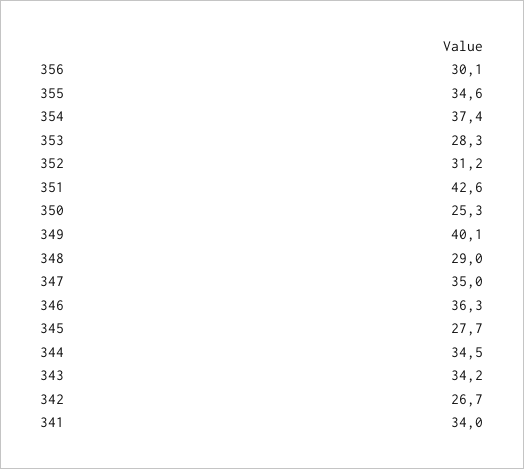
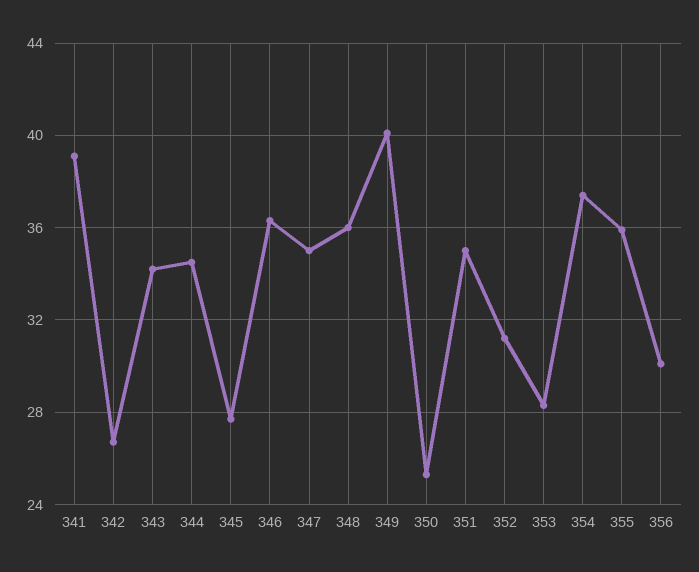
  {
    "356": 30.1,
-   "355": 34.6,
+   "355": 36,
    "354": 37.4,
    "353": 28.3,
    "352": 31.2,
-   "351": 42.6,
+   "351": 35,
    "350": 25.3,
    "349": 40.1,
-   "348": 29,
+   "348": 36,
    "347": 35,
    "346": 36.3,
    "345": 27.7,
    "344": 34.5,
    "343": 34.2,
    "342": 26.7,
-   "341": 34
+   "341": 39
  }

